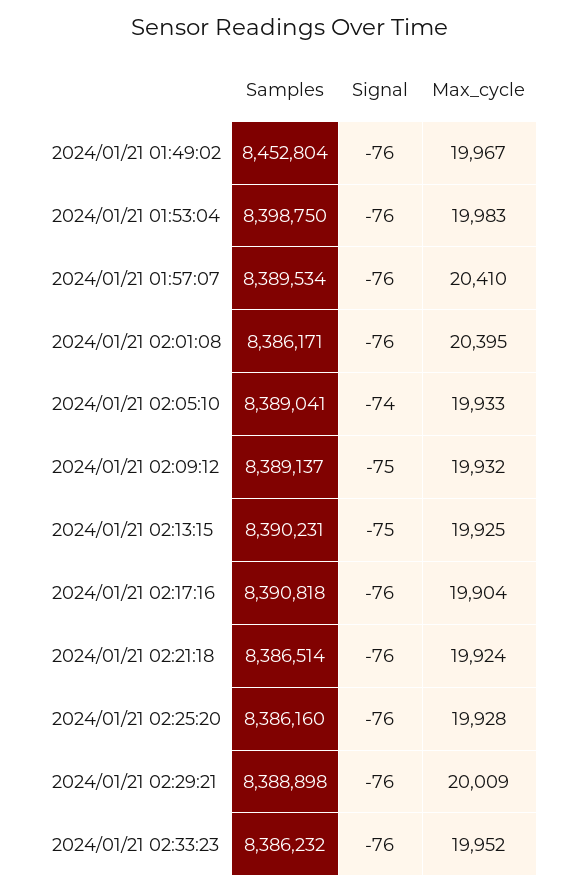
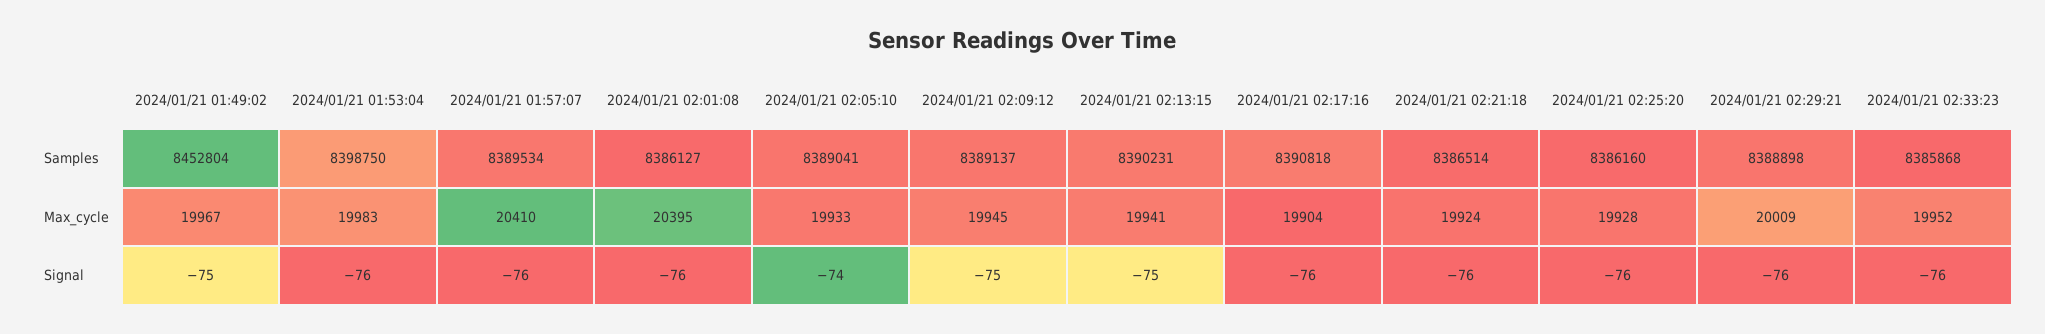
  {
    "Samples": {
      "2024/01/21 01:49:02": 8452804,
      "2024/01/21 01:53:04": 8398750,
      "2024/01/21 01:57:07": 8389534,
-     "2024/01/21 02:01:08": 8386171,
+     "2024/01/21 02:01:08": 8386127,
      "2024/01/21 02:05:10": 8389041,
      "2024/01/21 02:09:12": 8389137,
      "2024/01/21 02:13:15": 8390231,
      "2024/01/21 02:17:16": 8390818,
      "2024/01/21 02:21:18": 8386514,
      "2024/01/21 02:25:20": 8386160,
      "2024/01/21 02:29:21": 8388898,
-     "2024/01/21 02:33:23": 8386232
+     "2024/01/21 02:33:23": 8385868
    },
    "Signal": {
-     "2024/01/21 01:49:02": -76,
+     "2024/01/21 01:49:02": -75,
      "2024/01/21 01:53:04": -76,
      "2024/01/21 01:57:07": -76,
      "2024/01/21 02:01:08": -76,
      "2024/01/21 02:05:10": -74,
      "2024/01/21 02:09:12": -75,
      "2024/01/21 02:13:15": -75,
      "2024/01/21 02:17:16": -76,
      "2024/01/21 02:21:18": -76,
      "2024/01/21 02:25:20": -76,
      "2024/01/21 02:29:21": -76,
      "2024/01/21 02:33:23": -76
    },
    "Max_cycle": {
      "2024/01/21 01:49:02": 19967,
      "2024/01/21 01:53:04": 19983,
      "2024/01/21 01:57:07": 20410,
      "2024/01/21 02:01:08": 20395,
      "2024/01/21 02:05:10": 19933,
-     "2024/01/21 02:09:12": 19932,
+     "2024/01/21 02:09:12": 19945,
-     "2024/01/21 02:13:15": 19925,
+     "2024/01/21 02:13:15": 19941,
      "2024/01/21 02:17:16": 19904,
      "2024/01/21 02:21:18": 19924,
      "2024/01/21 02:25:20": 19928,
      "2024/01/21 02:29:21": 20009,
      "2024/01/21 02:33:23": 19952
    }
  }

